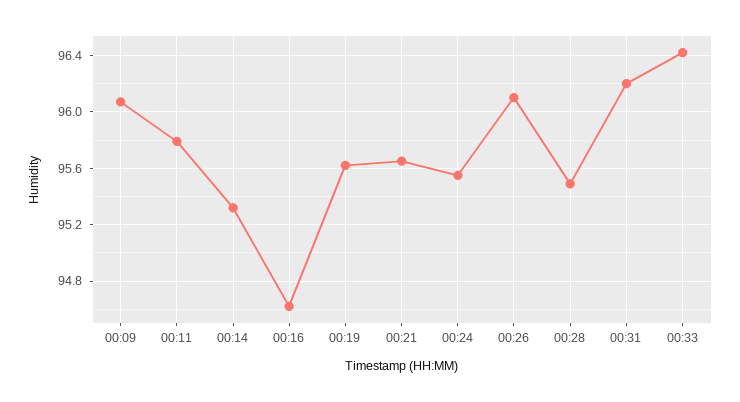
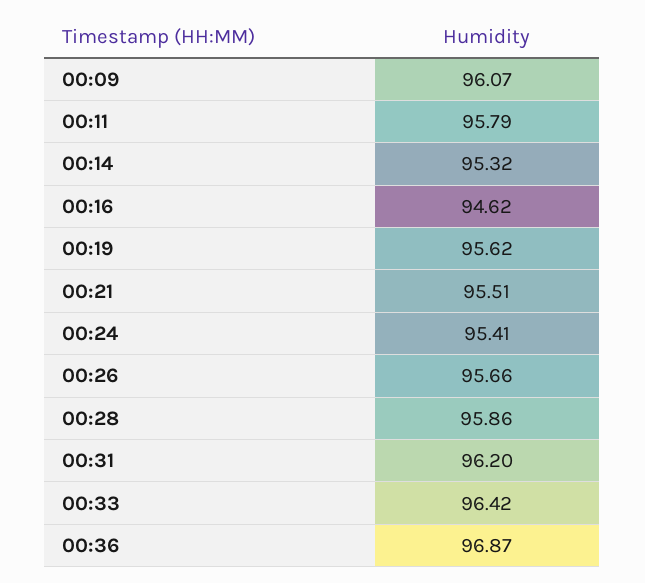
  {
    "00:09": 96.07,
    "00:11": 95.79,
    "00:14": 95.32,
    "00:16": 94.62,
    "00:19": 95.62,
-   "00:21": 95.65,
+   "00:21": 95.51,
-   "00:24": 95.55,
+   "00:24": 95.41,
-   "00:26": 96.1,
+   "00:26": 95.66,
-   "00:28": 95.5,
+   "00:28": 95.86,
    "00:31": 96.2,
-   "00:33": 96.42
+   "00:33": 96.42,
+   "00:36": 96.87
  }

